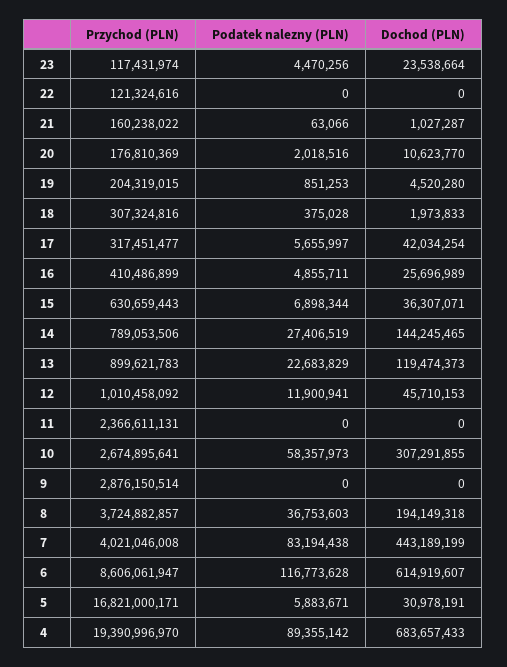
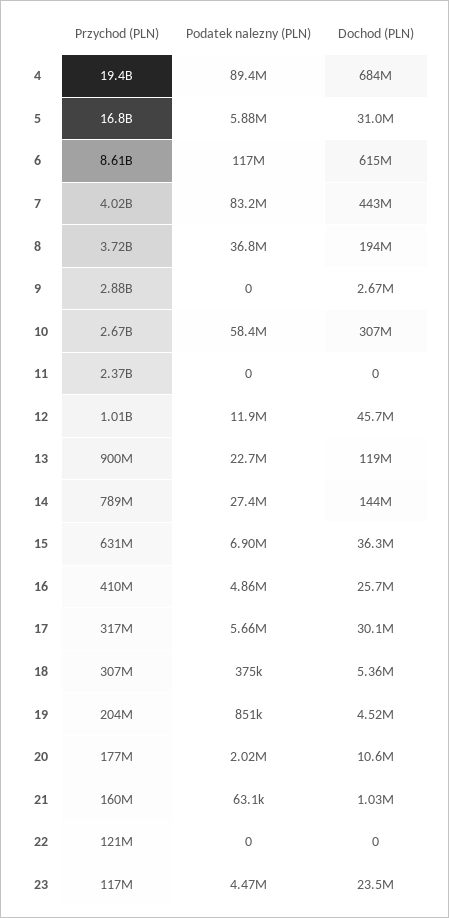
  {
    "Przychod (PLN)": {
      "23": 117431974,
      "22": 121324616,
      "21": 160238022,
      "20": 176810369,
      "19": 204319015,
      "18": 307324816,
      "17": 317451477,
      "16": 410486899,
      "15": 630659443,
      "14": 789053506,
      "13": 899621783,
      "12": 1010458092,
      "11": 2366611131,
      "10": 2674895641,
      "9": 2876150514,
      "8": 3724882857,
      "7": 4021046008,
      "6": 8606061947,
      "5": 16821000171,
      "4": 19390996970
    },
    "Podatek nalezny (PLN)": {
      "23": 4470256,
      "22": 0,
      "21": 63066,
      "20": 2018516,
      "19": 851253,
      "18": 375028,
      "17": 5655997,
      "16": 4855711,
      "15": 6898344,
      "14": 27406519,
      "13": 22683829,
      "12": 11900941,
      "11": 0,
      "10": 58357973,
      "9": 0,
      "8": 36753603,
      "7": 83194438,
      "6": 116773628,
      "5": 5883671,
      "4": 89355142
    },
    "Dochod (PLN)": {
      "23": 23538664,
      "22": 0,
      "21": 1027287,
      "20": 10623770,
      "19": 4520280,
-     "18": 1973833,
+     "18": 5360000,
-     "17": 42034254,
+     "17": 30100000,
      "16": 25696989,
      "15": 36307071,
      "14": 144245465,
      "13": 119474373,
      "12": 45710153,
      "11": 0,
      "10": 307291855,
-     "9": 0,
+     "9": 2670000,
      "8": 194149318,
      "7": 443189199,
      "6": 614919607,
      "5": 30978191,
      "4": 683657433
    }
  }

